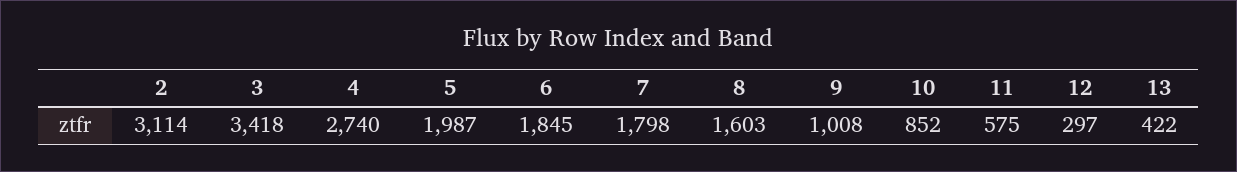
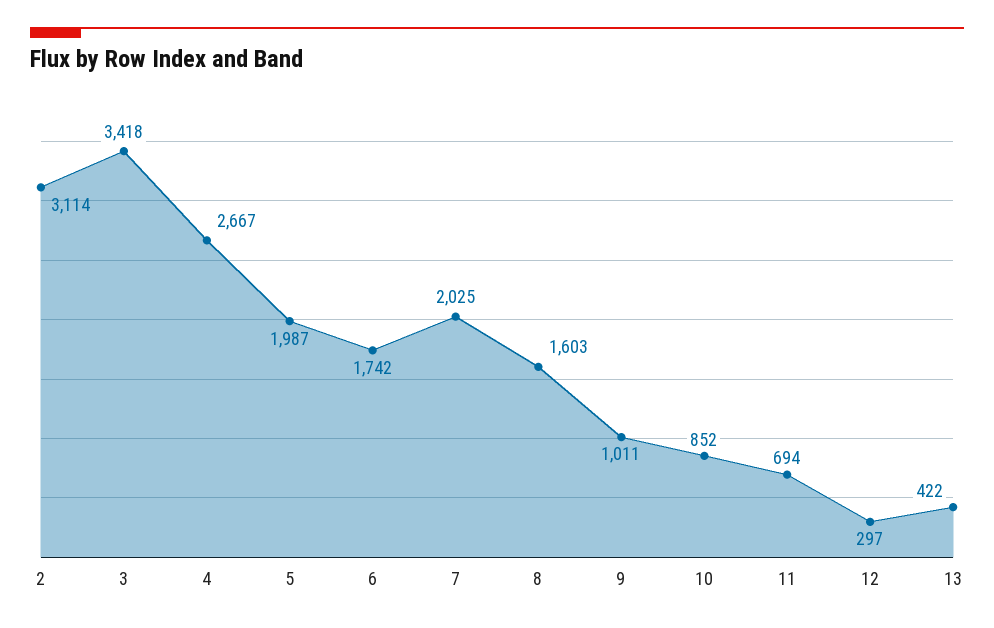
  {
    "2": 3114,
    "3": 3418,
-   "4": 2740,
+   "4": 2667,
    "5": 1987,
-   "6": 1845,
+   "6": 1742,
-   "7": 1798,
+   "7": 2025,
    "8": 1603,
-   "9": 1008,
+   "9": 1011,
    "10": 852,
-   "11": 575,
+   "11": 694,
    "12": 297,
    "13": 422
  }

